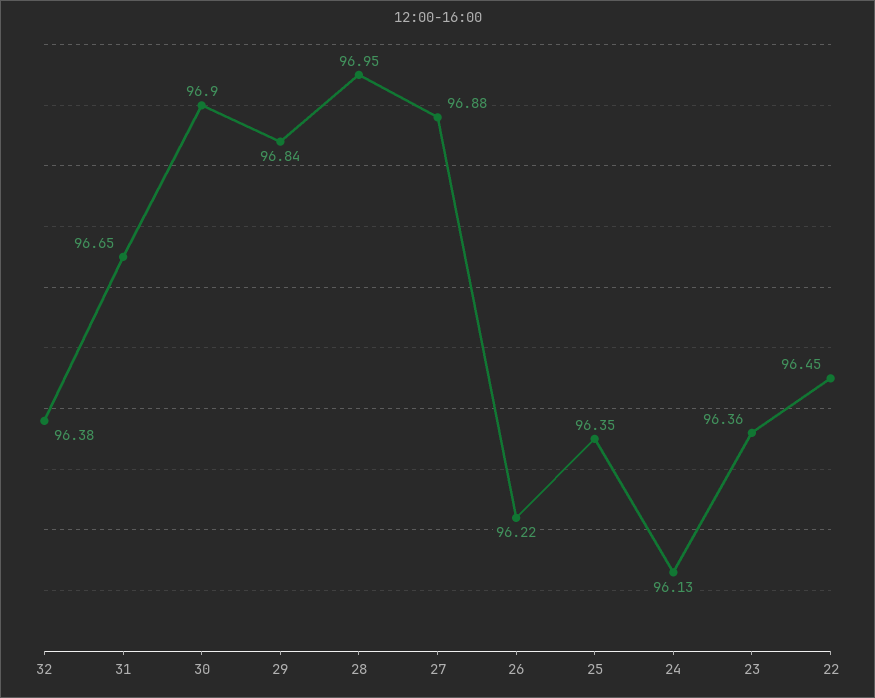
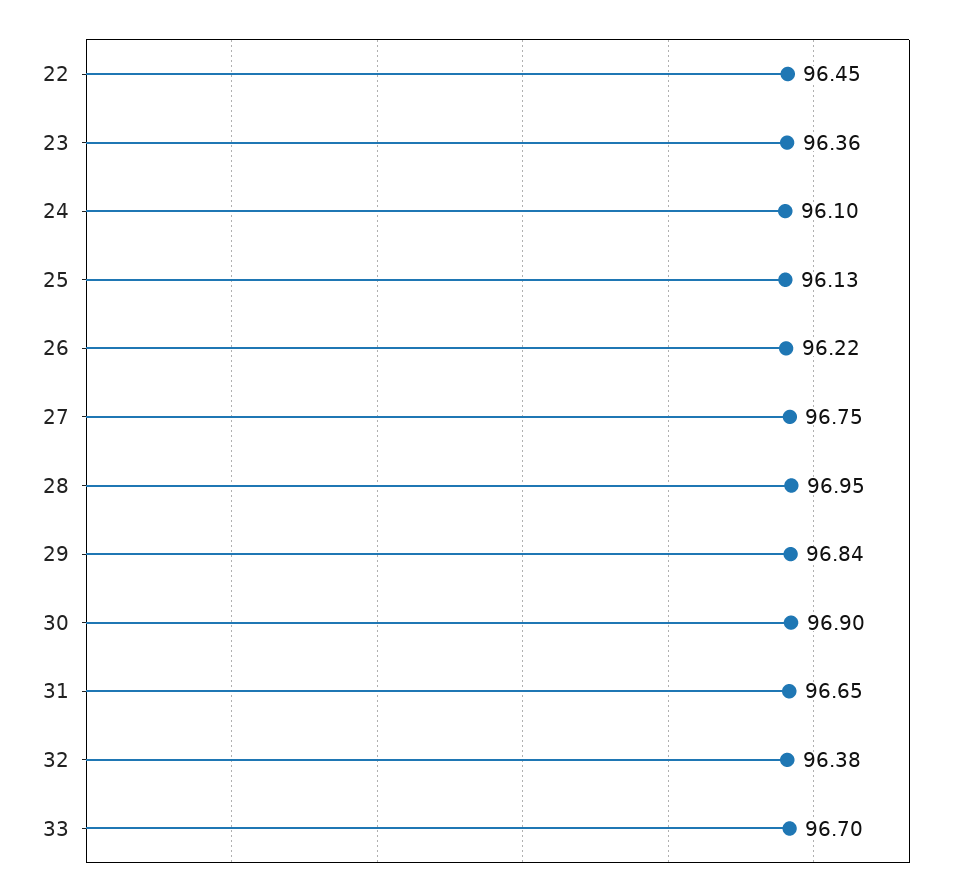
  {
    "32": 96.38,
    "31": 96.65,
    "30": 96.9,
    "29": 96.84,
    "28": 96.95,
-   "27": 96.88,
+   "27": 96.75,
    "26": 96.22,
-   "25": 96.35,
+   "25": 96.13,
-   "24": 96.13,
+   "24": 96.1,
    "23": 96.36,
-   "22": 96.45
+   "22": 96.45,
+   "33": 96.7
  }

